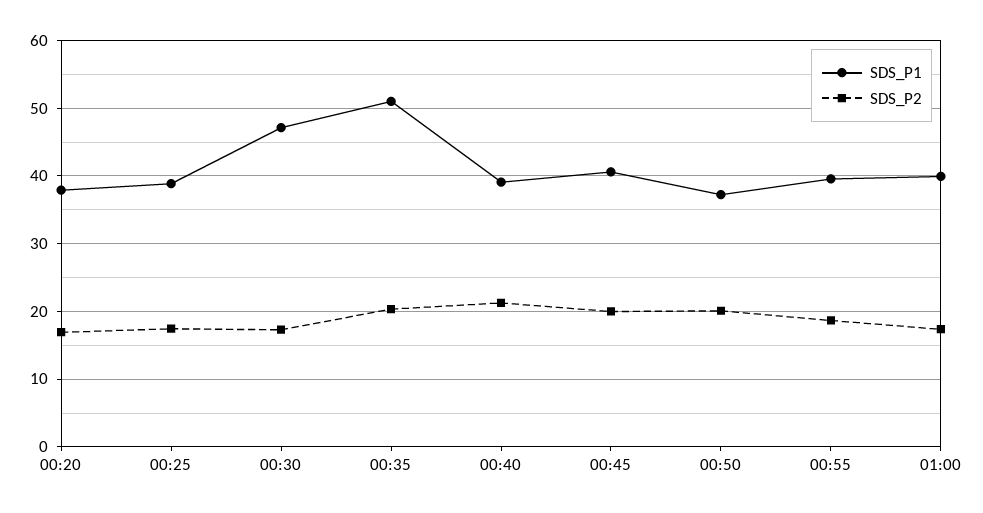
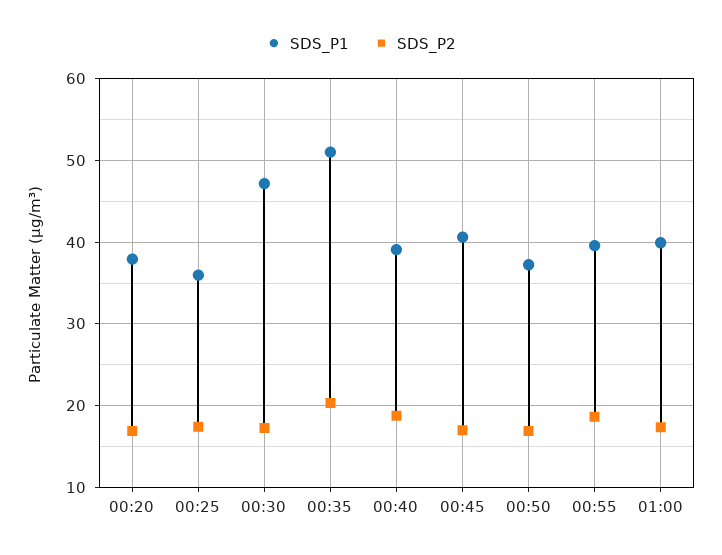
  {
    "SDS_P1": {
      "00:20": 38,
-     "00:25": 39,
+     "00:25": 36,
      "00:30": 47,
      "00:35": 51,
      "00:40": 39,
      "00:45": 41,
      "00:50": 37,
      "00:55": 40,
      "01:00": 40
    },
    "SDS_P2": {
      "00:20": 17,
      "00:25": 17,
      "00:30": 17,
      "00:35": 20,
-     "00:40": 21,
+     "00:40": 19,
-     "00:45": 20,
+     "00:45": 17,
-     "00:50": 20,
+     "00:50": 17,
      "00:55": 19,
      "01:00": 17
    }
  }

